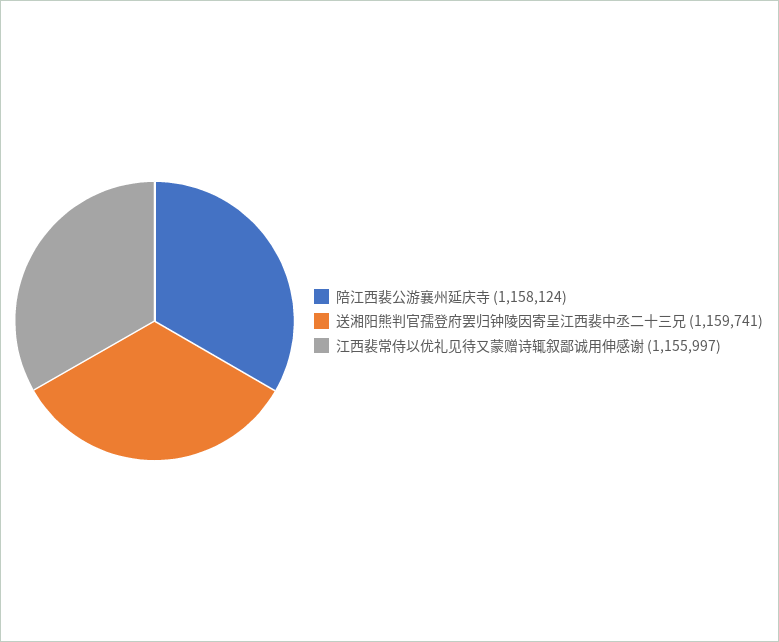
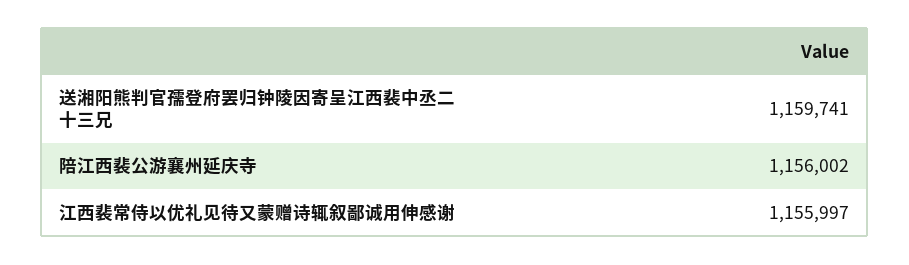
  {
-   "陪江西裴公游襄州延庆寺": 1158124,
+   "陪江西裴公游襄州延庆寺": 1156002,
    "送湘阳熊判官孺登府罢归钟陵因寄呈江西裴中丞二十三兄": 1159741,
    "江西裴常侍以优礼见待又蒙赠诗辄叙鄙诚用伸感谢": 1155997
  }

